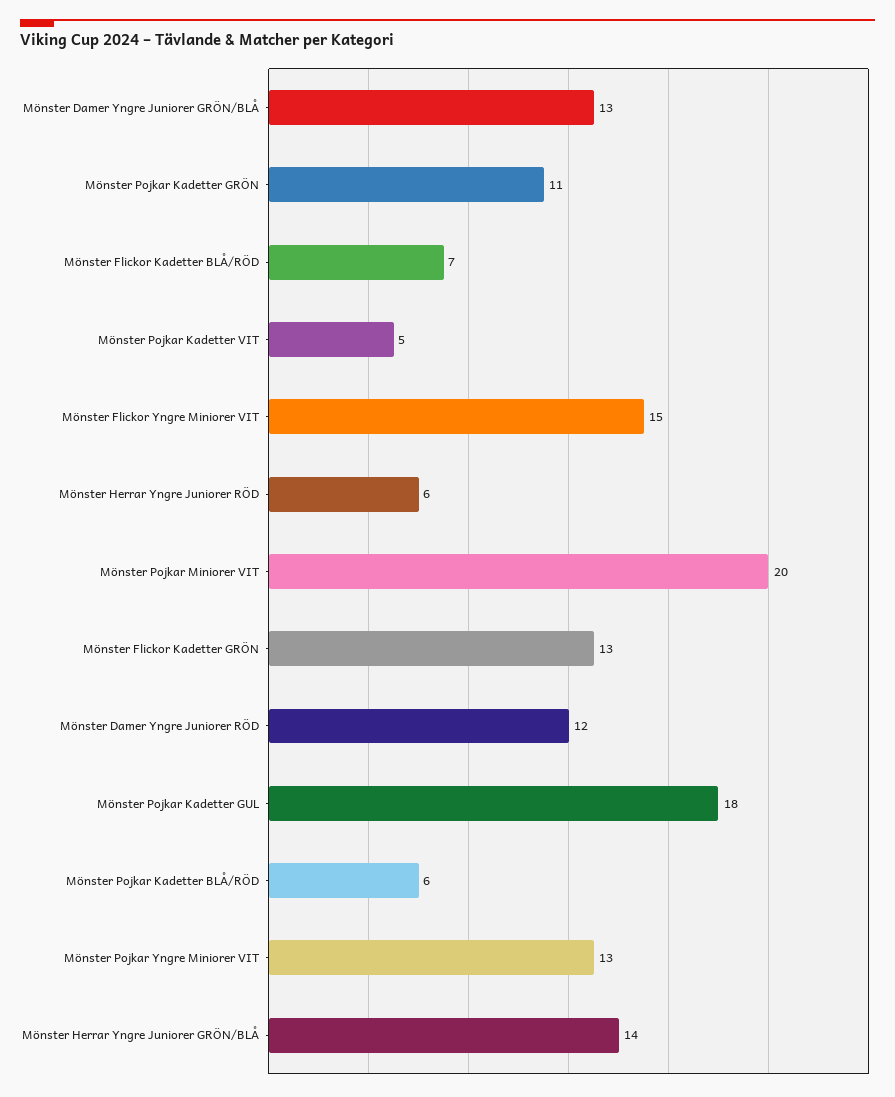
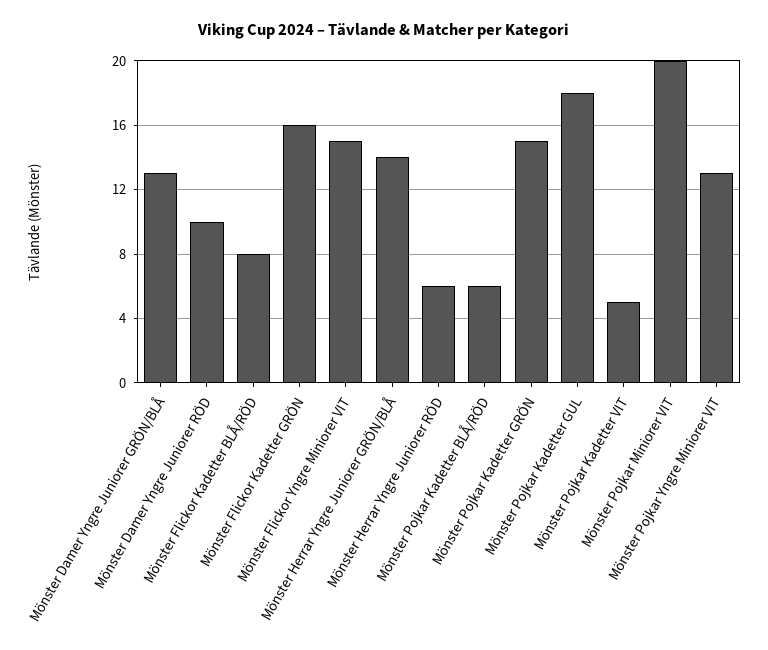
  {
    "Mönster Damer Yngre Juniorer GRÖN/BLÅ": 13,
-   "Mönster Pojkar Kadetter GRÖN": 11,
+   "Mönster Pojkar Kadetter GRÖN": 15,
-   "Mönster Flickor Kadetter BLÅ/RÖD": 7,
+   "Mönster Flickor Kadetter BLÅ/RÖD": 8,
    "Mönster Pojkar Kadetter VIT": 5,
    "Mönster Flickor Yngre Miniorer VIT": 15,
    "Mönster Herrar Yngre Juniorer RÖD": 6,
    "Mönster Pojkar Miniorer VIT": 20,
-   "Mönster Flickor Kadetter GRÖN": 13,
+   "Mönster Flickor Kadetter GRÖN": 16,
-   "Mönster Damer Yngre Juniorer RÖD": 12,
+   "Mönster Damer Yngre Juniorer RÖD": 10,
    "Mönster Pojkar Kadetter GUL": 18,
    "Mönster Pojkar Kadetter BLÅ/RÖD": 6,
    "Mönster Pojkar Yngre Miniorer VIT": 13,
    "Mönster Herrar Yngre Juniorer GRÖN/BLÅ": 14
  }

